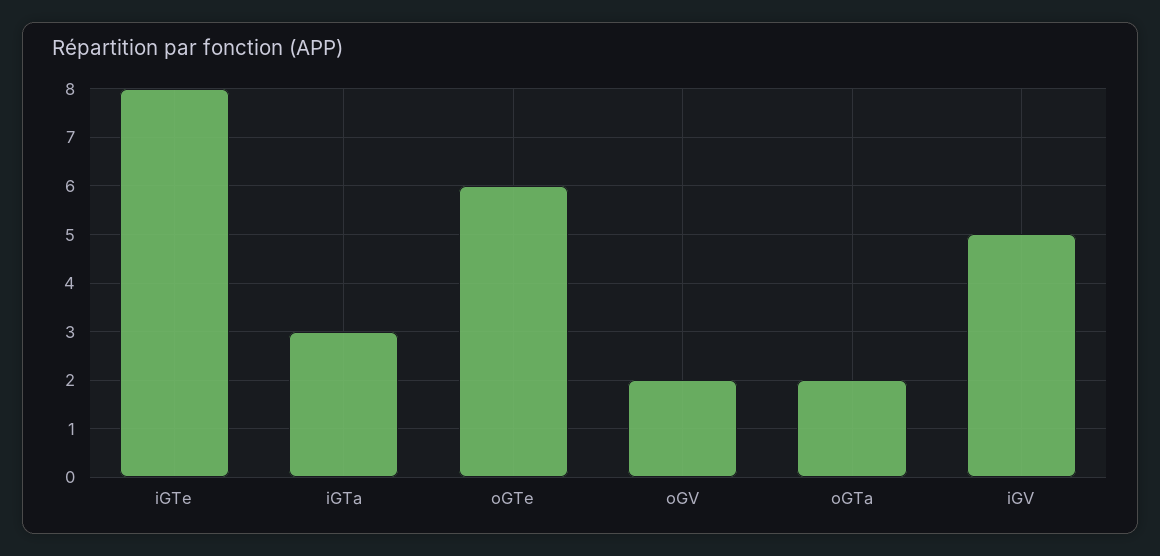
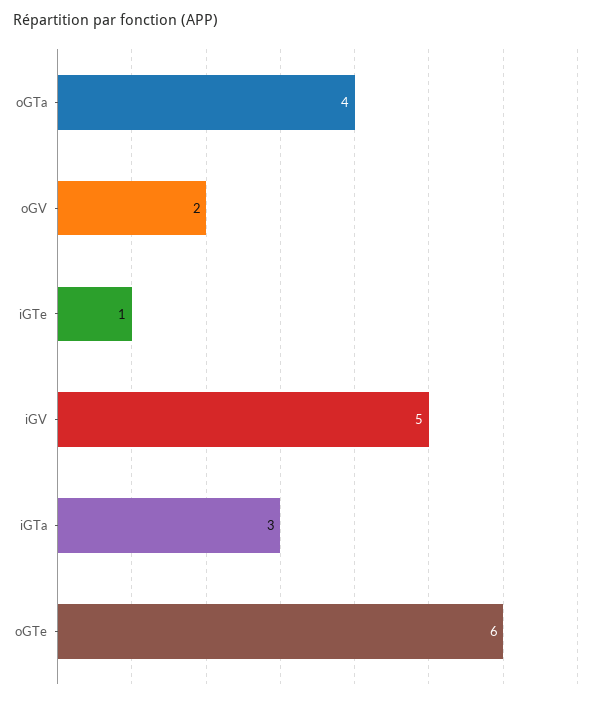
  {
-   "iGTe": 8,
+   "iGTe": 1,
    "iGTa": 3,
    "oGTe": 6,
    "oGV": 2,
-   "oGTa": 2,
+   "oGTa": 4,
    "iGV": 5
  }

